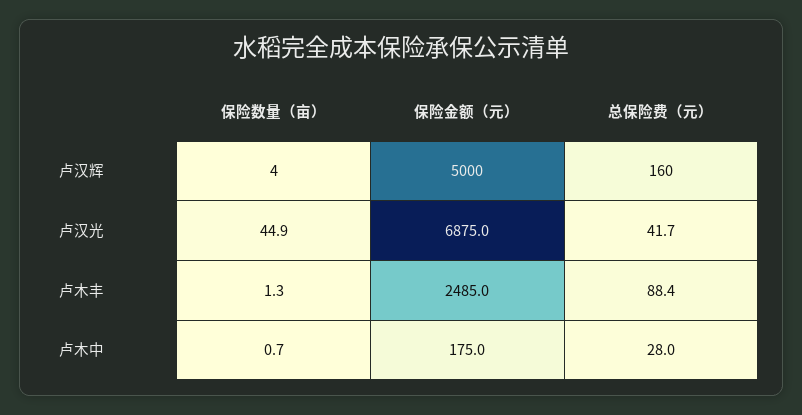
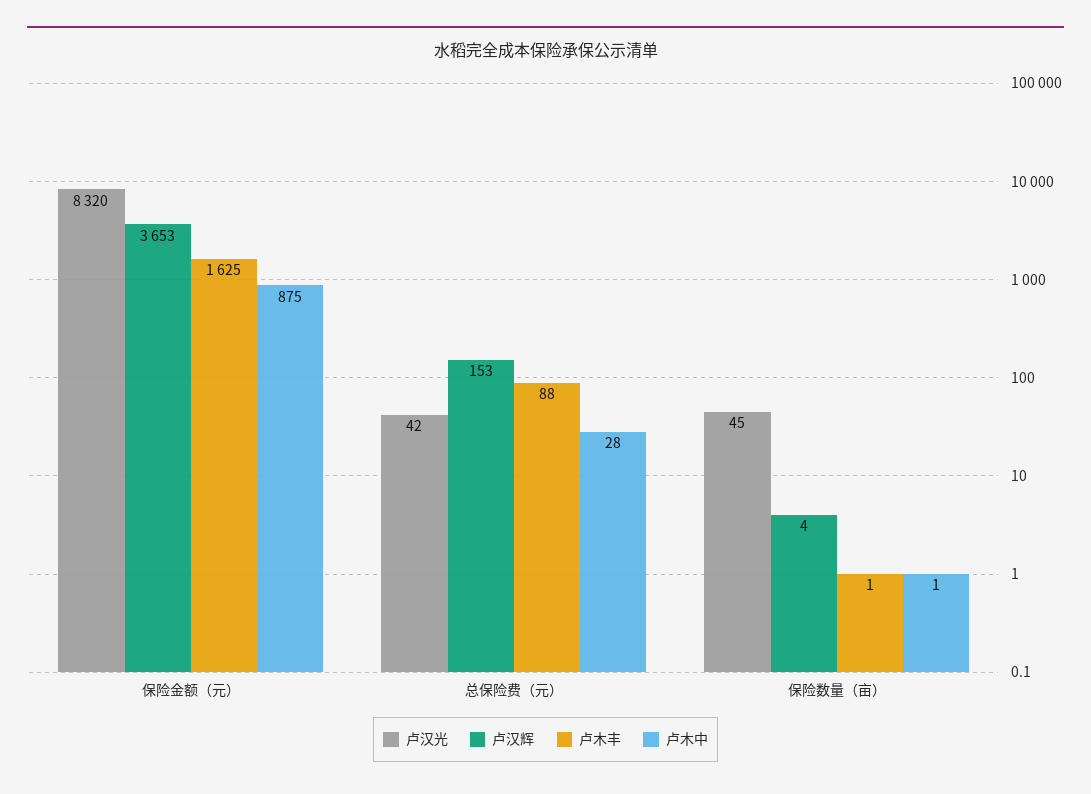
  {
    "卢汉辉": {
      "保险数量（亩）": 4,
-     "保险金额（元）": 5000,
+     "保险金额（元）": 3653,
-     "总保险费（元）": 160
+     "总保险费（元）": 153
    },
    "卢汉光": {
      "保险数量（亩）": 44.9,
-     "保险金额（元）": 6875,
+     "保险金额（元）": 8320,
      "总保险费（元）": 41.7
    },
    "卢木丰": {
      "保险数量（亩）": 1.3,
-     "保险金额（元）": 2485,
+     "保险金额（元）": 1625,
      "总保险费（元）": 88.4
    },
    "卢木中": {
      "保险数量（亩）": 0.7,
-     "保险金额（元）": 175,
+     "保险金额（元）": 875,
      "总保险费（元）": 28
    }
  }

